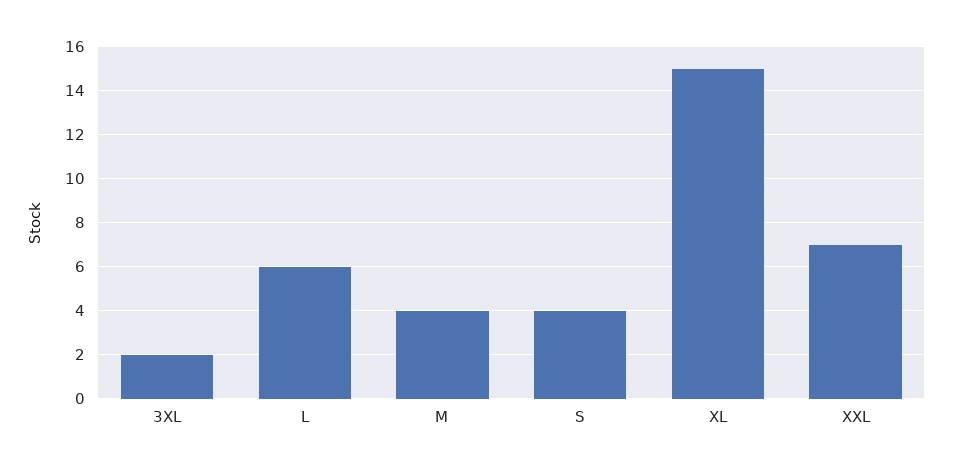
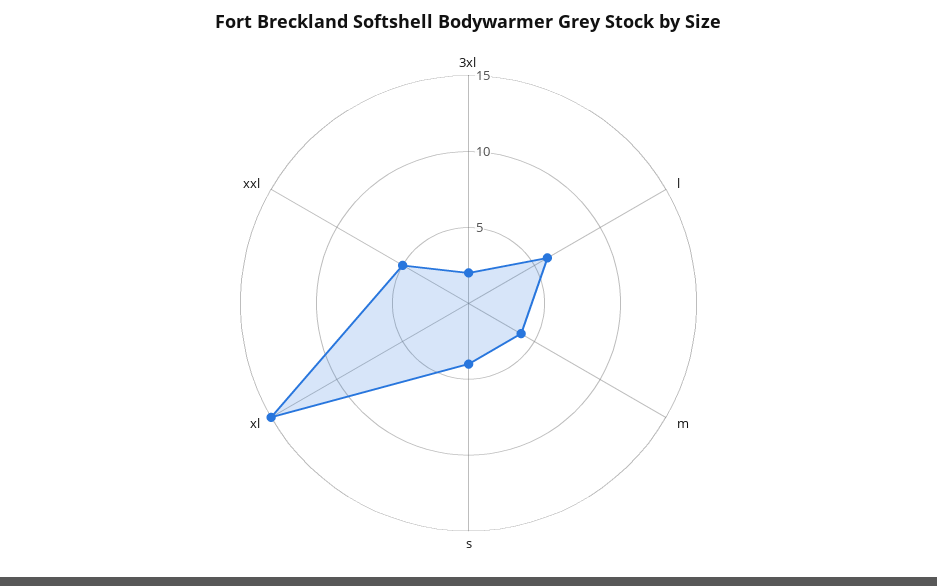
  {
    "3XL": 2,
    "L": 6,
    "M": 4,
    "S": 4,
    "XL": 15,
-   "XXL": 7
+   "XXL": 5
  }

